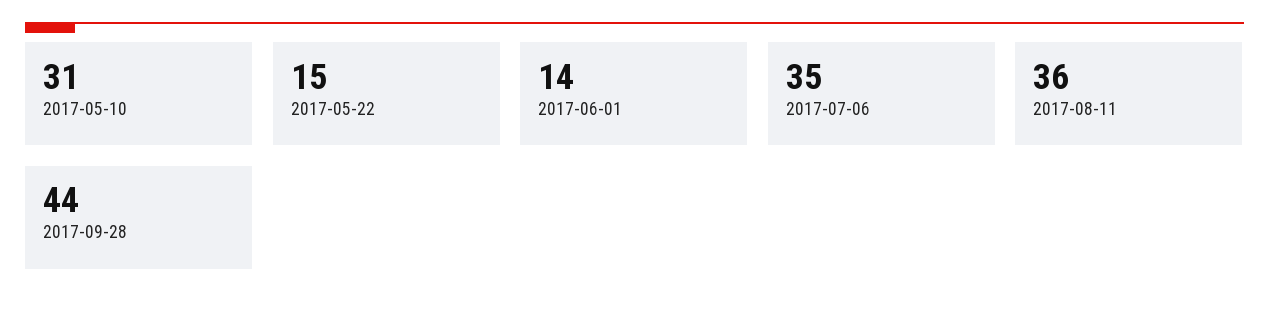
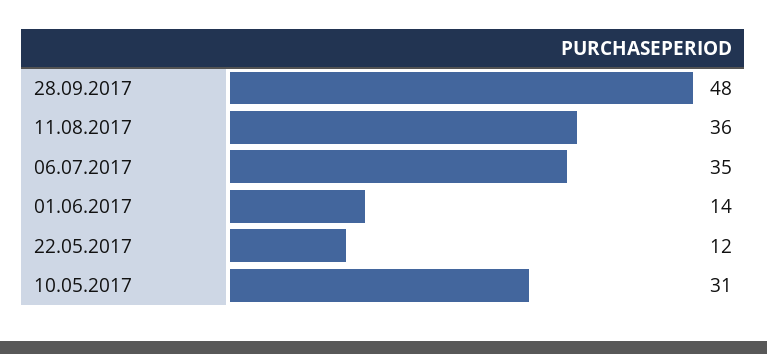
  {
    "2017-05-10": 31,
-   "2017-05-22": 15,
+   "2017-05-22": 12,
    "2017-06-01": 14,
    "2017-07-06": 35,
    "2017-08-11": 36,
-   "2017-09-28": 44
+   "2017-09-28": 48
  }

